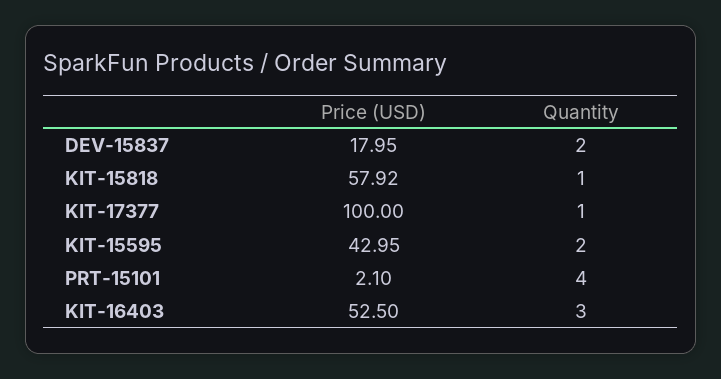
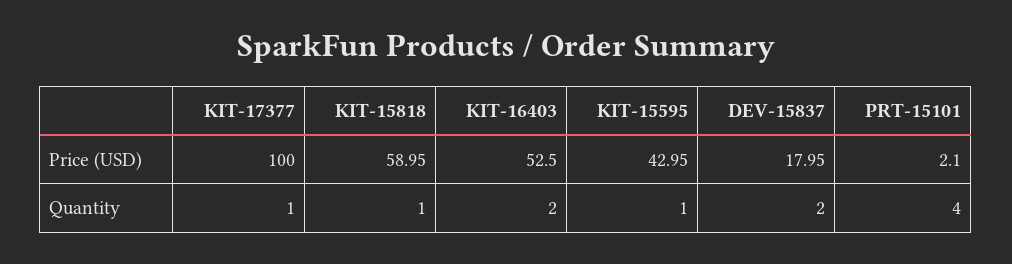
  {
    "Price (USD)": {
      "DEV-15837": 17.95,
-     "KIT-15818": 57.92,
+     "KIT-15818": 58.95,
      "KIT-17377": 100,
      "KIT-15595": 42.95,
      "PRT-15101": 2.1,
      "KIT-16403": 52.5
    },
    "Quantity": {
      "DEV-15837": 2,
      "KIT-15818": 1,
      "KIT-17377": 1,
-     "KIT-15595": 2,
+     "KIT-15595": 1,
      "PRT-15101": 4,
-     "KIT-16403": 3
+     "KIT-16403": 2
    }
  }

